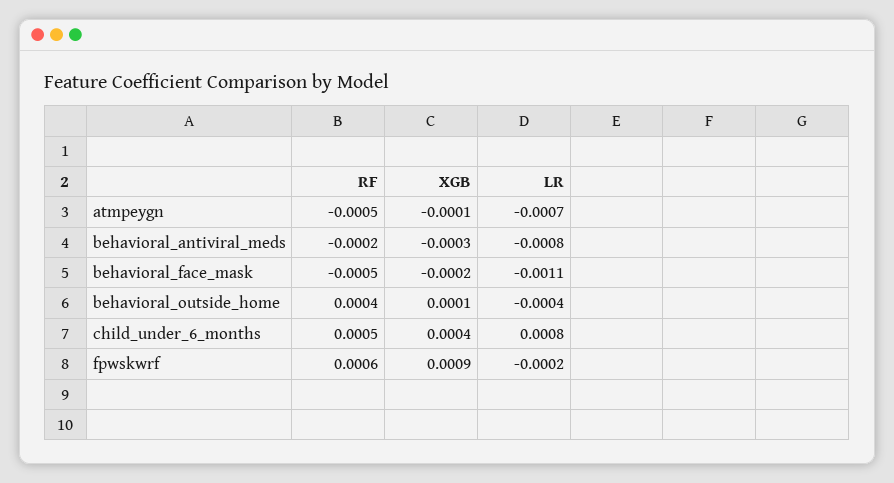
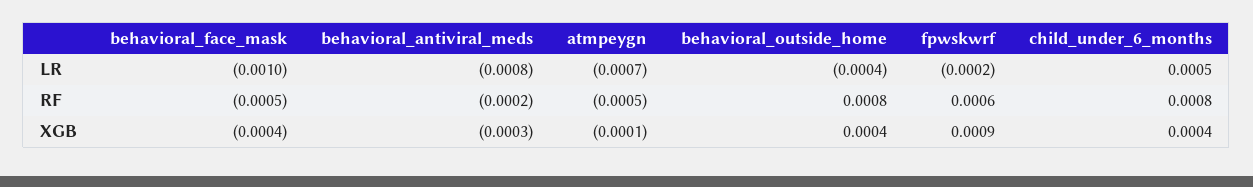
  {
    "RF": {
      "atmpeygn": -0.0005,
      "behavioral_antiviral_meds": -0.0002,
      "behavioral_face_mask": -0.0005,
-     "behavioral_outside_home": 0.0004,
+     "behavioral_outside_home": 0.0008,
-     "child_under_6_months": 0.0005,
+     "child_under_6_months": 0.0008,
      "fpwskwrf": 0.0006
    },
    "XGB": {
      "atmpeygn": -0.0001,
      "behavioral_antiviral_meds": -0.0003,
-     "behavioral_face_mask": -0.0002,
+     "behavioral_face_mask": -0.0004,
-     "behavioral_outside_home": 0.0001,
+     "behavioral_outside_home": 0.0004,
      "child_under_6_months": 0.0004,
      "fpwskwrf": 0.0009
    },
    "LR": {
      "atmpeygn": -0.0007,
      "behavioral_antiviral_meds": -0.0008,
-     "behavioral_face_mask": -0.0011,
+     "behavioral_face_mask": -0.001,
      "behavioral_outside_home": -0.0004,
-     "child_under_6_months": 0.0008,
+     "child_under_6_months": 0.0005,
      "fpwskwrf": -0.0002
    }
  }

